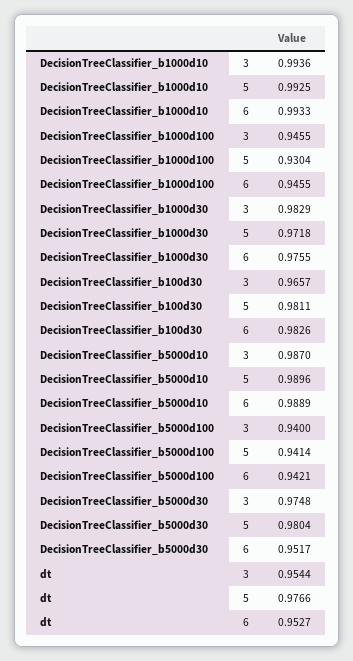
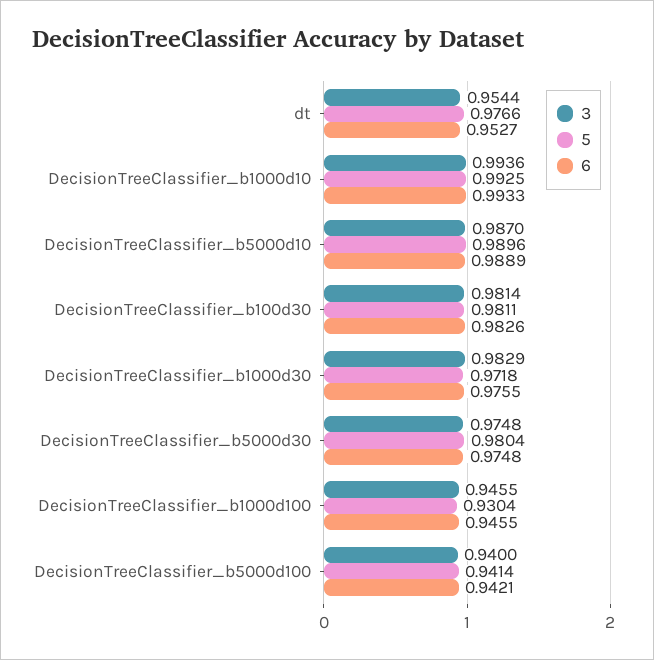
  {
    "3": {
      "DecisionTreeClassifier_b1000d10": 0.9936,
      "DecisionTreeClassifier_b1000d100": 0.9455,
      "DecisionTreeClassifier_b1000d30": 0.9829,
-     "DecisionTreeClassifier_b100d30": 0.9657,
+     "DecisionTreeClassifier_b100d30": 0.9814,
      "DecisionTreeClassifier_b5000d10": 0.987,
      "DecisionTreeClassifier_b5000d100": 0.94,
      "DecisionTreeClassifier_b5000d30": 0.9748,
      "dt": 0.9544
    },
    "5": {
      "DecisionTreeClassifier_b1000d10": 0.9925,
      "DecisionTreeClassifier_b1000d100": 0.9304,
      "DecisionTreeClassifier_b1000d30": 0.9718,
      "DecisionTreeClassifier_b100d30": 0.9811,
      "DecisionTreeClassifier_b5000d10": 0.9896,
      "DecisionTreeClassifier_b5000d100": 0.9414,
      "DecisionTreeClassifier_b5000d30": 0.9804,
      "dt": 0.9766
    },
    "6": {
      "DecisionTreeClassifier_b1000d10": 0.9933,
      "DecisionTreeClassifier_b1000d100": 0.9455,
      "DecisionTreeClassifier_b1000d30": 0.9755,
      "DecisionTreeClassifier_b100d30": 0.9826,
      "DecisionTreeClassifier_b5000d10": 0.9889,
      "DecisionTreeClassifier_b5000d100": 0.9421,
-     "DecisionTreeClassifier_b5000d30": 0.9517,
+     "DecisionTreeClassifier_b5000d30": 0.9748,
      "dt": 0.9527
    }
  }

